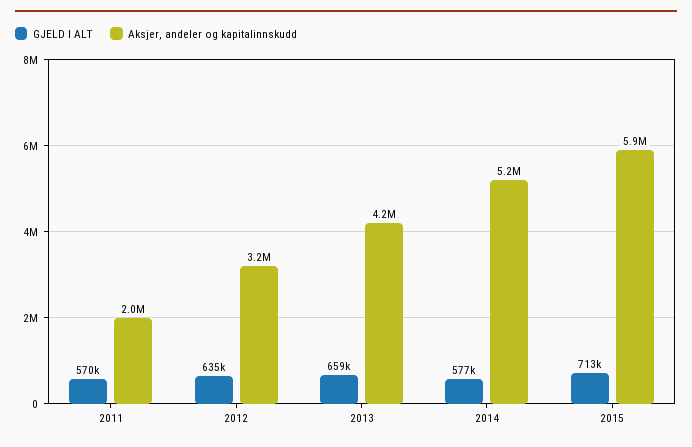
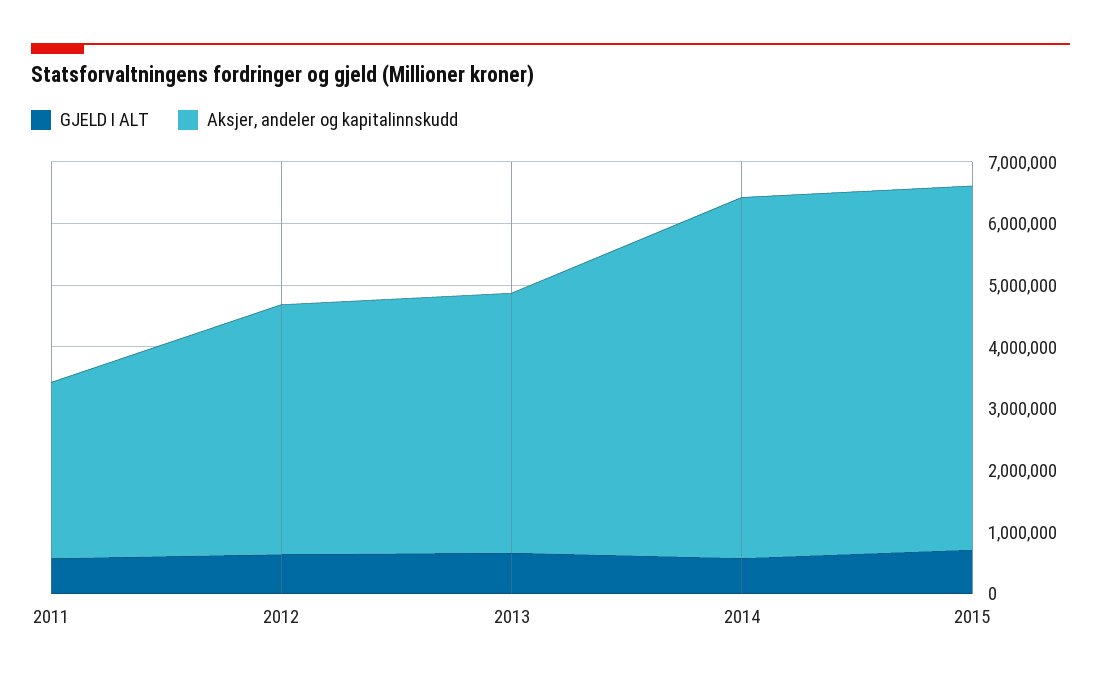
  {
    "GJELD I ALT": {
      "2011": 570000,
      "2012": 635000,
      "2013": 659000,
      "2014": 577000,
      "2015": 713000
    },
    "Aksjer, andeler og kapitalinnskudd": {
-     "2011": 2000000,
+     "2011": 2800000,
-     "2012": 3200000,
+     "2012": 4000000,
      "2013": 4200000,
-     "2014": 5200000,
+     "2014": 5800000,
      "2015": 5900000
    }
  }

